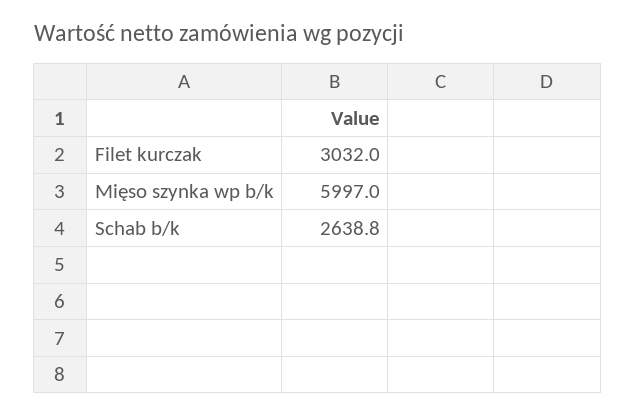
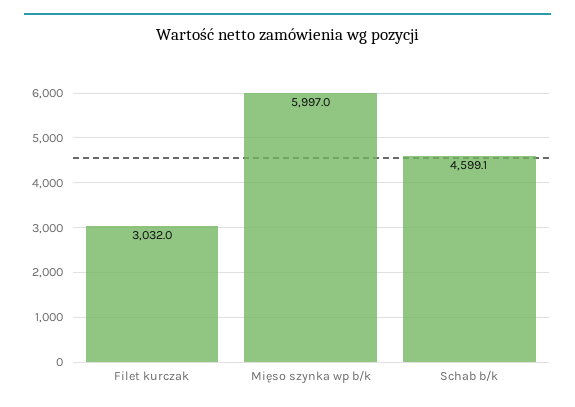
  {
    "Filet kurczak": 3032,
    "Mięso szynka wp b/k": 5997,
-   "Schab b/k": 2638.8
+   "Schab b/k": 4599.1
  }

